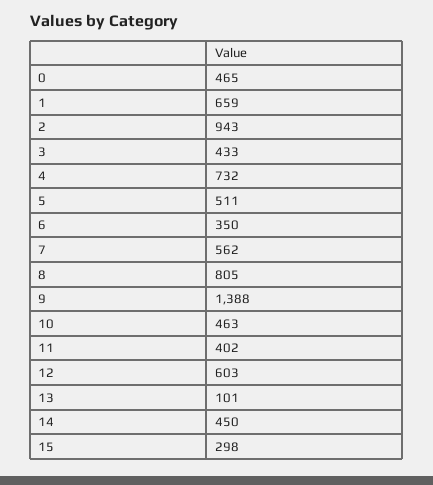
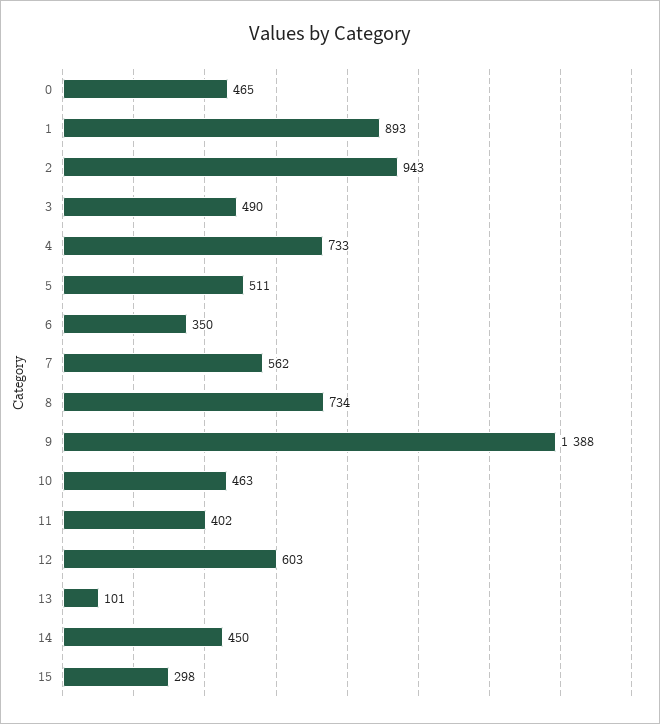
  {
    "0": 465,
-   "1": 659,
+   "1": 893,
    "2": 943,
-   "3": 433,
+   "3": 490,
-   "4": 732,
+   "4": 733,
    "5": 511,
    "6": 350,
    "7": 562,
-   "8": 805,
+   "8": 734,
    "9": 1388,
    "10": 463,
    "11": 402,
    "12": 603,
    "13": 101,
    "14": 450,
    "15": 298
  }

